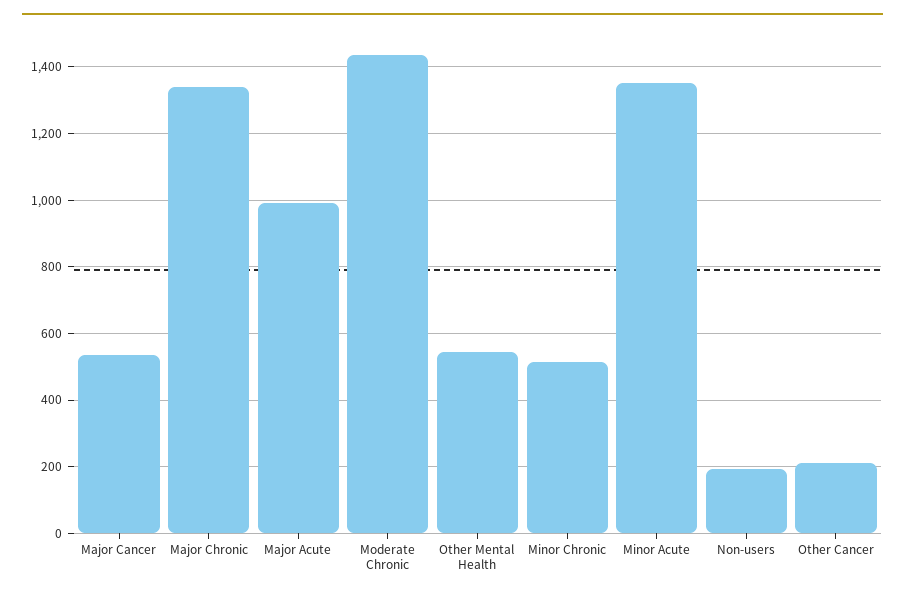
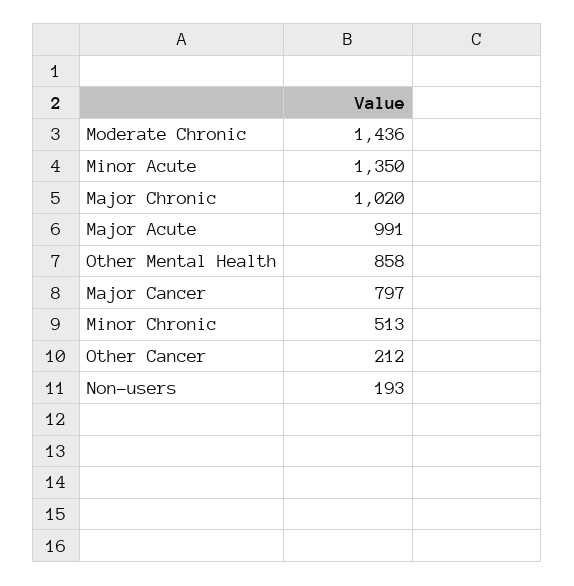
  {
-   "Major Cancer": 540,
+   "Major Cancer": 797,
-   "Major Chronic": 1340,
+   "Major Chronic": 1020,
    "Major Acute": 991,
    "Moderate Chronic": 1436,
-   "Other Mental Health": 540,
+   "Other Mental Health": 858,
    "Minor Chronic": 513,
    "Minor Acute": 1350,
    "Non-users": 193,
    "Other Cancer": 212
  }

